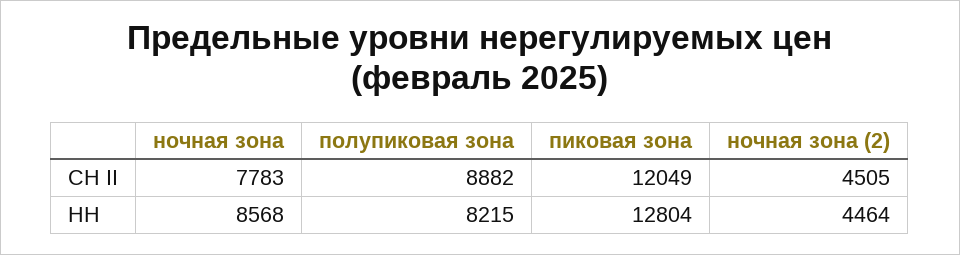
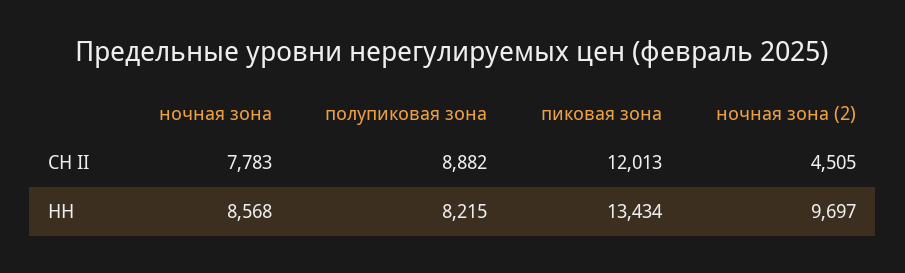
  {
    "ночная зона": {
      "СН II": 7783,
      "НН": 8568
    },
    "полупиковая зона": {
      "СН II": 8882,
      "НН": 8215
    },
    "пиковая зона": {
-     "СН II": 12049,
+     "СН II": 12013,
-     "НН": 12804
+     "НН": 13434
    },
    "ночная зона (2)": {
      "СН II": 4505,
-     "НН": 4464
+     "НН": 9697
    }
  }

